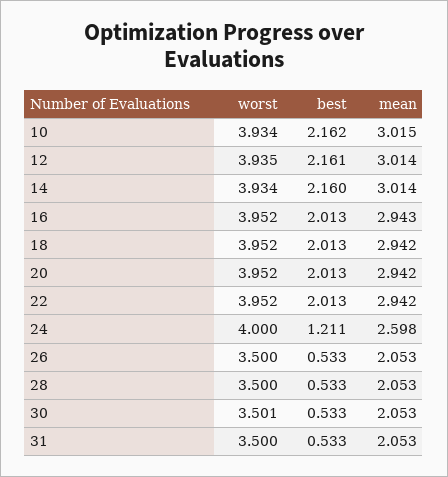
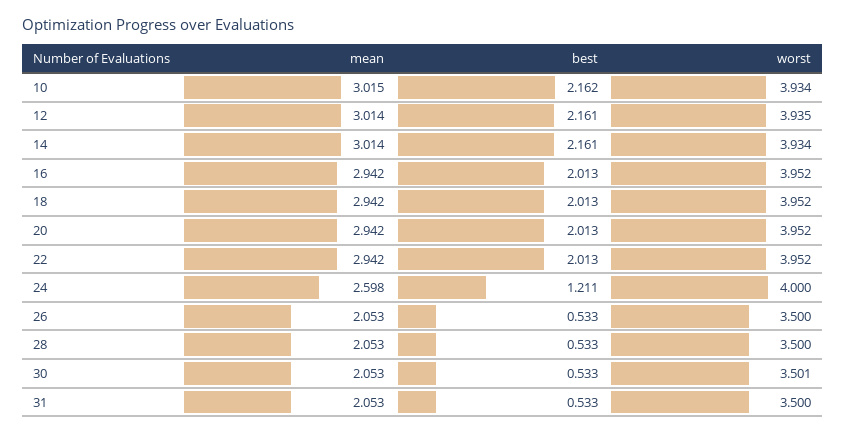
  {
    "worst": {
      "10": 3.934,
      "12": 3.935,
      "14": 3.934,
      "16": 3.952,
      "18": 3.952,
      "20": 3.952,
      "22": 3.952,
      "24": 4,
      "26": 3.5,
      "28": 3.5,
      "30": 3.501,
      "31": 3.5
    },
    "best": {
      "10": 2.162,
      "12": 2.161,
-     "14": 2.16,
+     "14": 2.161,
      "16": 2.013,
      "18": 2.013,
      "20": 2.013,
      "22": 2.013,
      "24": 1.211,
      "26": 0.533,
      "28": 0.533,
      "30": 0.533,
      "31": 0.533
    },
    "mean": {
      "10": 3.015,
      "12": 3.014,
      "14": 3.014,
-     "16": 2.943,
+     "16": 2.942,
      "18": 2.942,
      "20": 2.942,
      "22": 2.942,
      "24": 2.598,
      "26": 2.053,
      "28": 2.053,
      "30": 2.053,
      "31": 2.053
    }
  }

